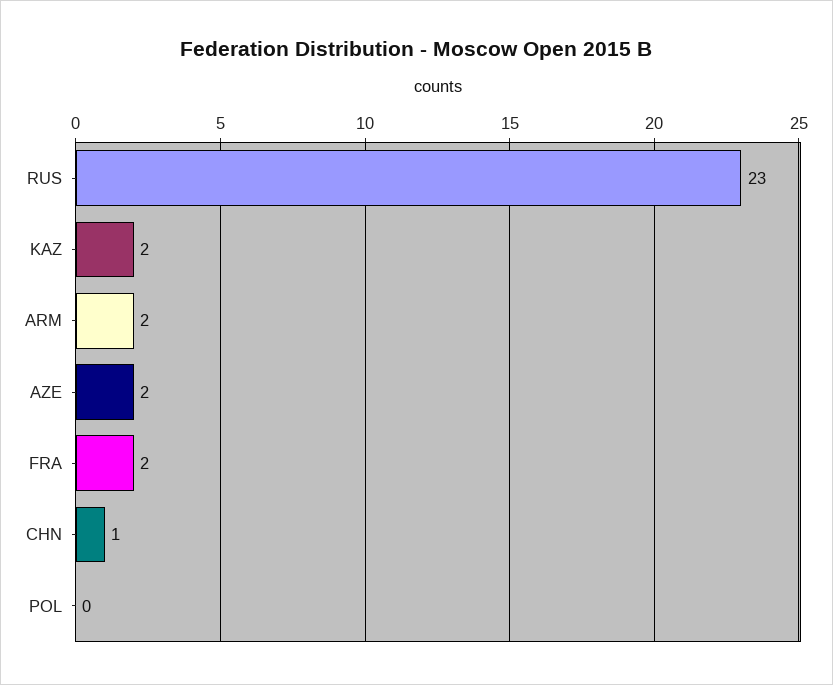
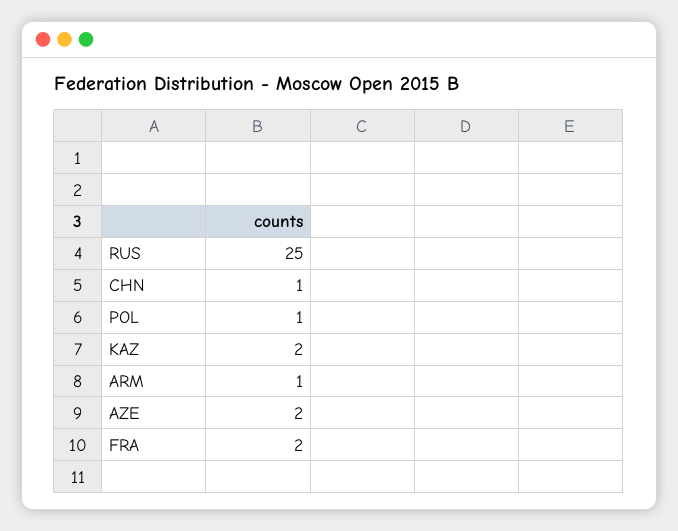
  {
-   "RUS": 23,
+   "RUS": 25,
    "KAZ": 2,
-   "ARM": 2,
+   "ARM": 1,
    "AZE": 2,
    "FRA": 2,
    "CHN": 1,
-   "POL": 0
+   "POL": 1
  }

